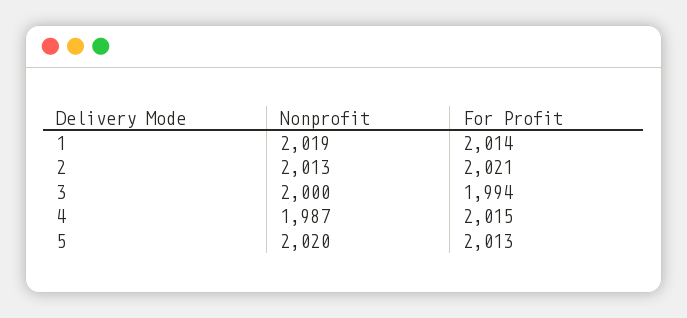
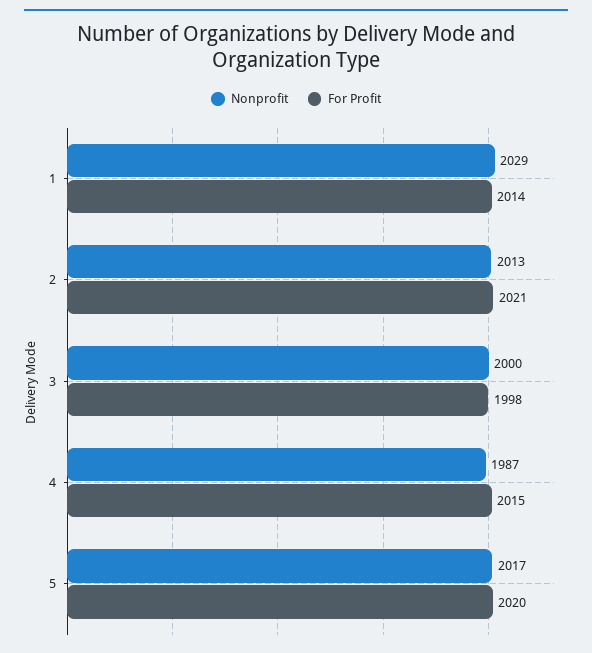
  {
    "Nonprofit": {
-     "1": 2019,
+     "1": 2029,
      "2": 2013,
      "3": 2000,
      "4": 1987,
-     "5": 2020
+     "5": 2017
    },
    "For Profit": {
      "1": 2014,
      "2": 2021,
-     "3": 1994,
+     "3": 1998,
      "4": 2015,
-     "5": 2013
+     "5": 2020
    }
  }

